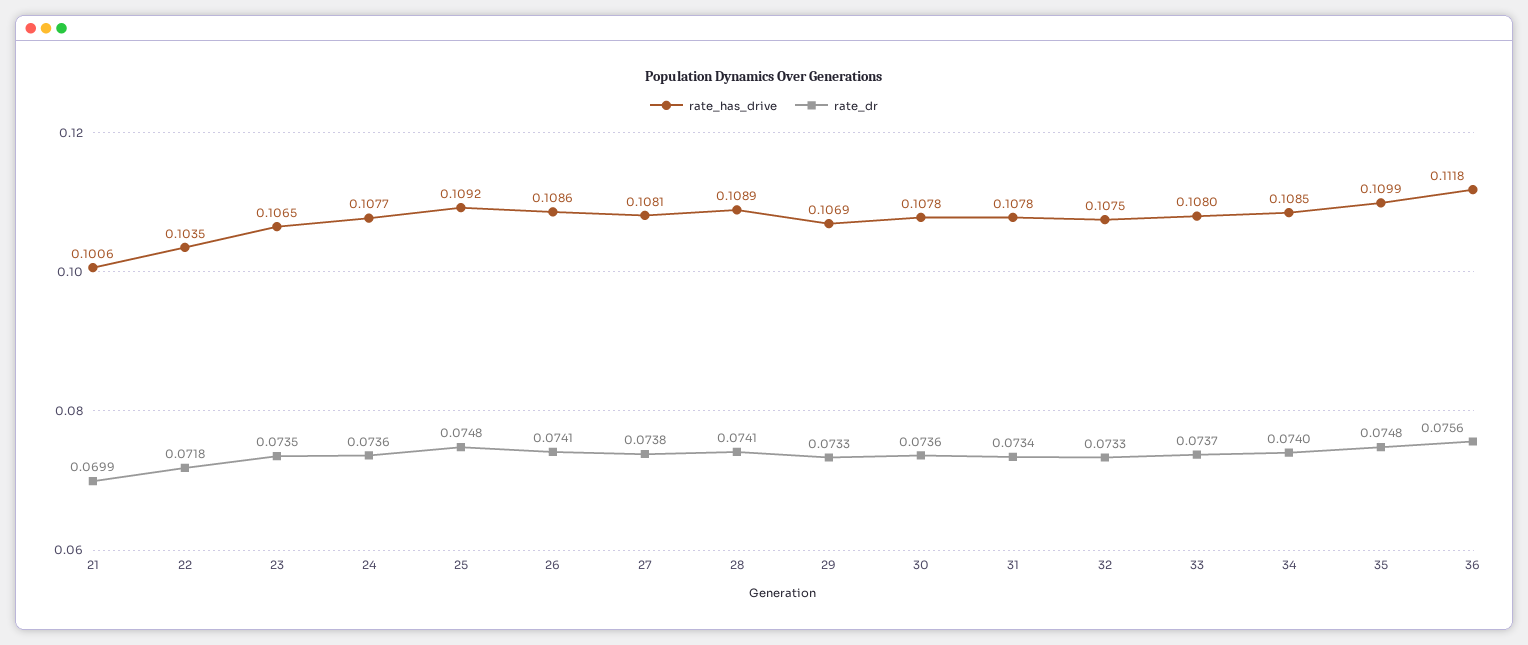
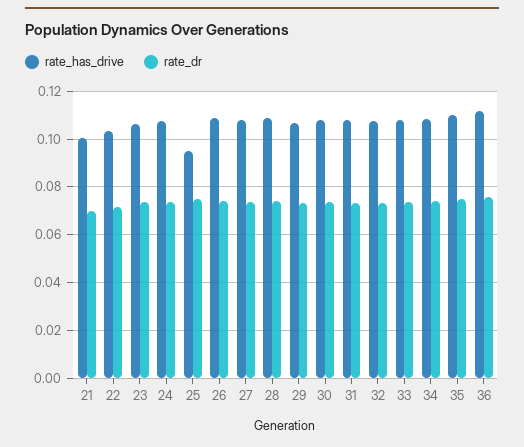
  {
    "rate_has_drive": {
      "21": 0.1006,
      "22": 0.1035,
      "23": 0.1065,
      "24": 0.1077,
-     "25": 0.1092,
+     "25": 0.095,
      "26": 0.1086,
      "27": 0.1081,
      "28": 0.1089,
      "29": 0.1069,
      "30": 0.1078,
      "31": 0.1078,
      "32": 0.1075,
      "33": 0.108,
      "34": 0.1085,
      "35": 0.1099,
      "36": 0.1118
    },
    "rate_dr": {
      "21": 0.0699,
      "22": 0.0718,
      "23": 0.0735,
      "24": 0.0736,
      "25": 0.0748,
      "26": 0.0741,
      "27": 0.0738,
      "28": 0.0741,
      "29": 0.0733,
      "30": 0.0736,
      "31": 0.0734,
      "32": 0.0733,
      "33": 0.0737,
      "34": 0.074,
      "35": 0.0748,
      "36": 0.0756
    }
  }

